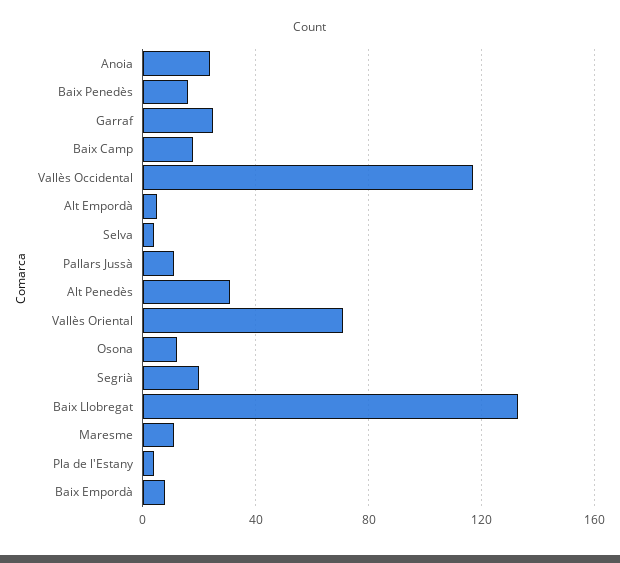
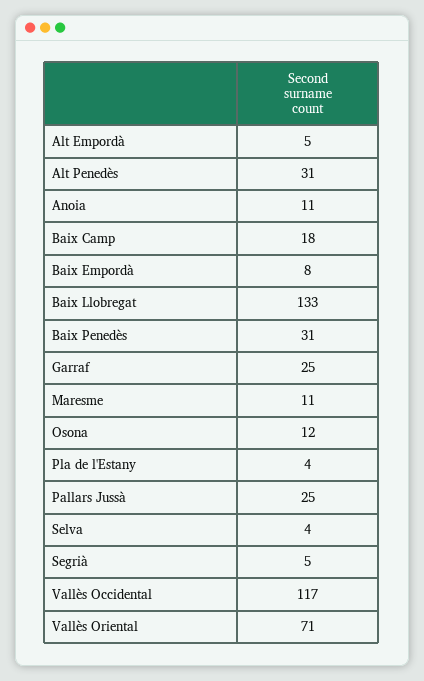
  {
-   "Anoia": 25,
+   "Anoia": 11,
-   "Baix Penedès": 15,
+   "Baix Penedès": 31,
    "Garraf": 25,
    "Baix Camp": 18,
    "Vallès Occidental": 117,
    "Alt Empordà": 5,
    "Selva": 4,
-   "Pallars Jussà": 10,
+   "Pallars Jussà": 25,
    "Alt Penedès": 31,
    "Vallès Oriental": 71,
    "Osona": 12,
-   "Segrià": 20,
+   "Segrià": 5,
    "Baix Llobregat": 133,
    "Maresme": 11,
    "Pla de l'Estany": 4,
    "Baix Empordà": 8
  }

